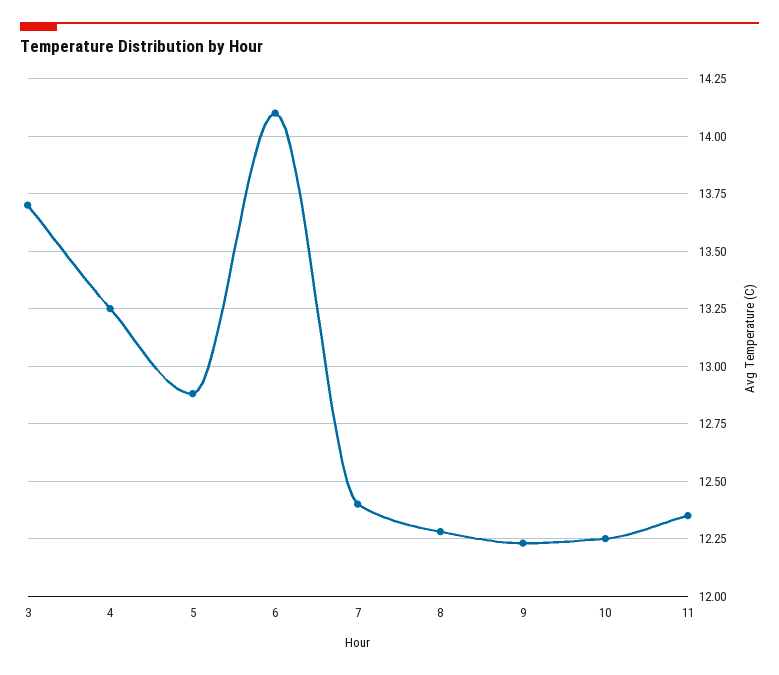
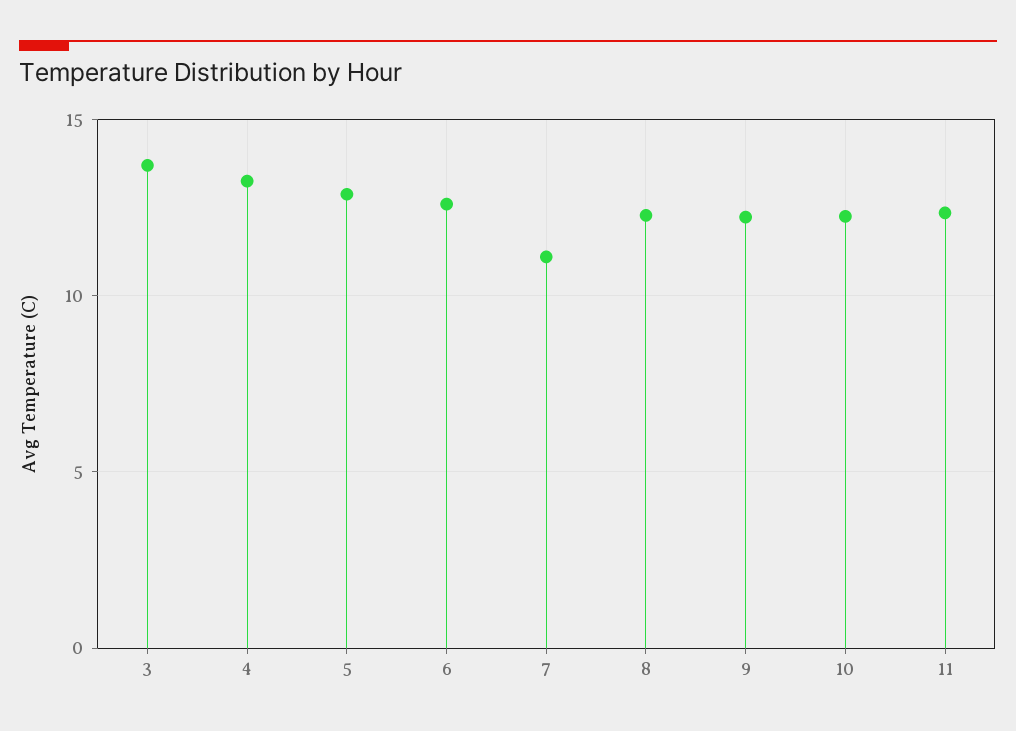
  {
    "3": 13.7,
    "4": 13.25,
    "5": 12.9,
-   "6": 14.1,
+   "6": 12.5,
-   "7": 12.4,
+   "7": 11,
    "8": 12.3,
    "9": 12.25,
    "10": 12.25,
    "11": 12.35
  }

